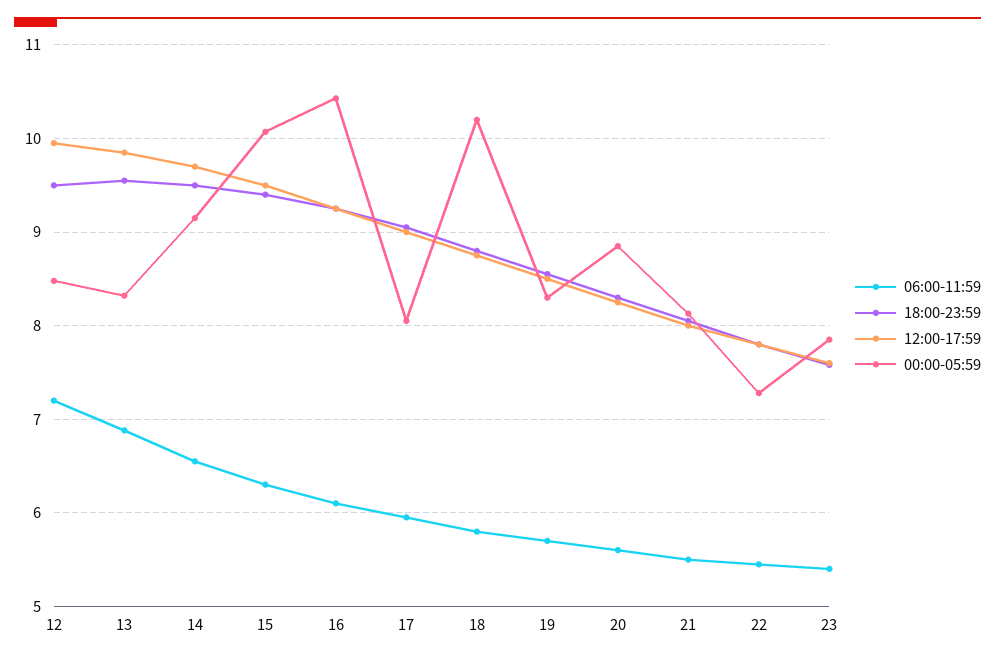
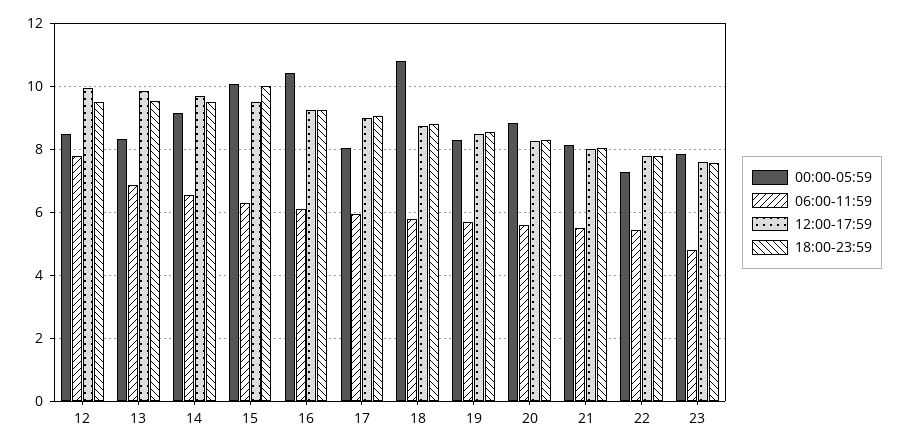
  {
    "06:00-11:59": {
-     "12": 7.2,
+     "12": 7.8,
      "13": 6.9,
      "14": 6.6,
      "15": 6.3,
      "16": 6.1,
      "17": 6,
      "18": 5.8,
      "19": 5.7,
      "20": 5.6,
      "21": 5.5,
      "22": 5.5,
-     "23": 5.4
+     "23": 4.8
    },
    "18:00-23:59": {
      "12": 9.5,
      "13": 9.6,
      "14": 9.5,
-     "15": 9.4,
+     "15": 10,
      "16": 9.3,
      "17": 9.1,
      "18": 8.8,
      "19": 8.6,
      "20": 8.3,
      "21": 8.1,
      "22": 7.8,
      "23": 7.6
    },
    "12:00-17:59": {
      "12": 10,
      "13": 9.9,
      "14": 9.7,
      "15": 9.5,
      "16": 9.3,
      "17": 9,
      "18": 8.8,
      "19": 8.5,
      "20": 8.3,
      "21": 8,
      "22": 7.8,
      "23": 7.6
    },
    "00:00-05:59": {
      "12": 8.5,
      "13": 8.3,
      "14": 9.2,
      "15": 10.1,
      "16": 10.4,
      "17": 8.1,
-     "18": 10.2,
+     "18": 10.8,
      "19": 8.3,
      "20": 8.9,
      "21": 8.1,
      "22": 7.3,
      "23": 7.9
    }
  }

